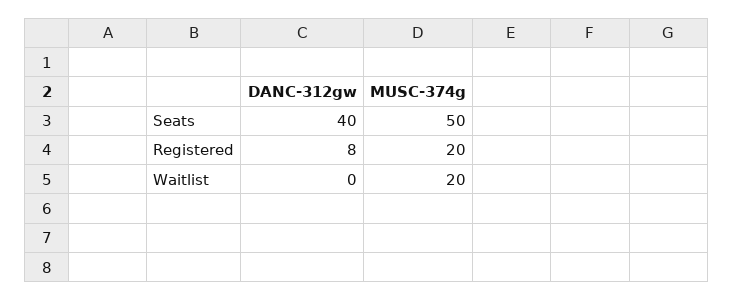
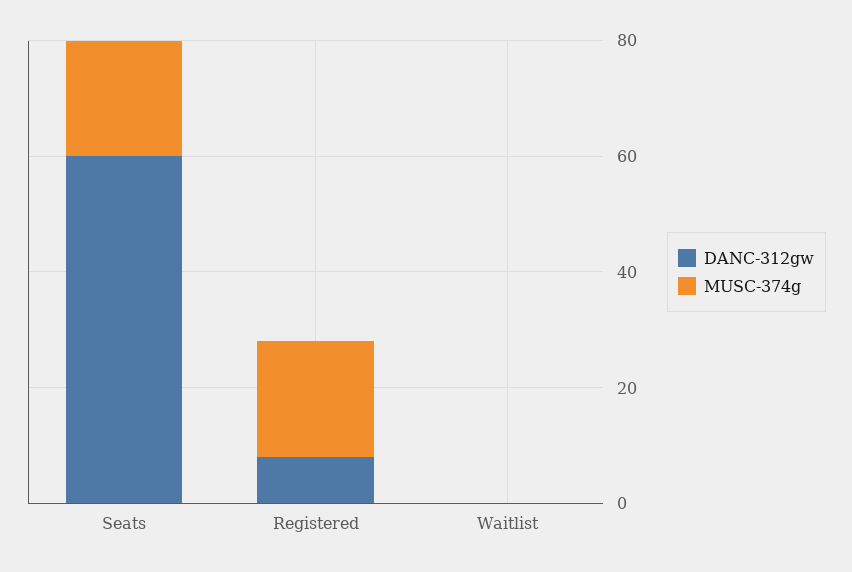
  {
    "DANC-312gw": {
-     "Seats": 40,
+     "Seats": 60,
      "Registered": 8,
      "Waitlist": 0
    },
    "MUSC-374g": {
-     "Seats": 50,
+     "Seats": 20,
      "Registered": 20,
-     "Waitlist": 20
+     "Waitlist": 0
    }
  }

